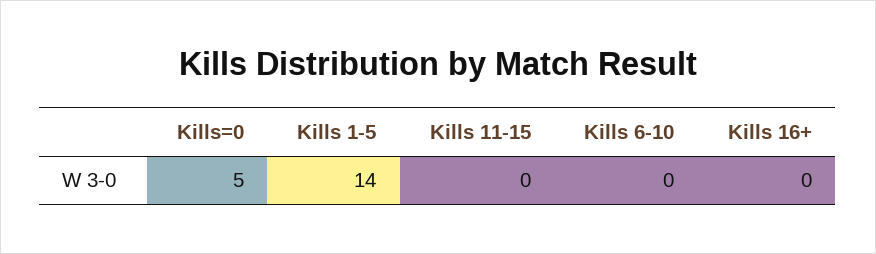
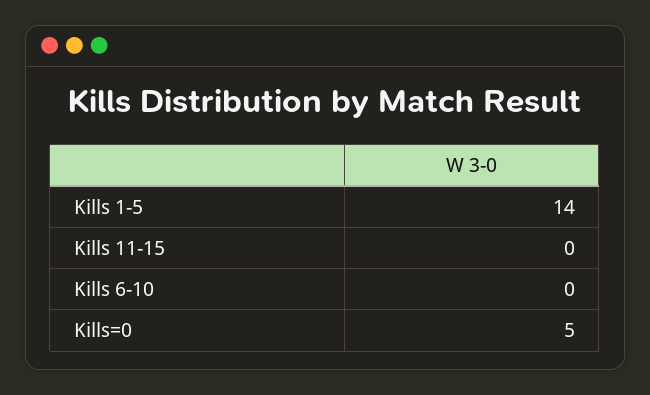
  {
    "Kills=0": 5,
    "Kills 1-5": 14,
    "Kills 11-15": 0,
-   "Kills 6-10": 0,
+   "Kills 6-10": 0
-   "Kills 16+": 0
  }

